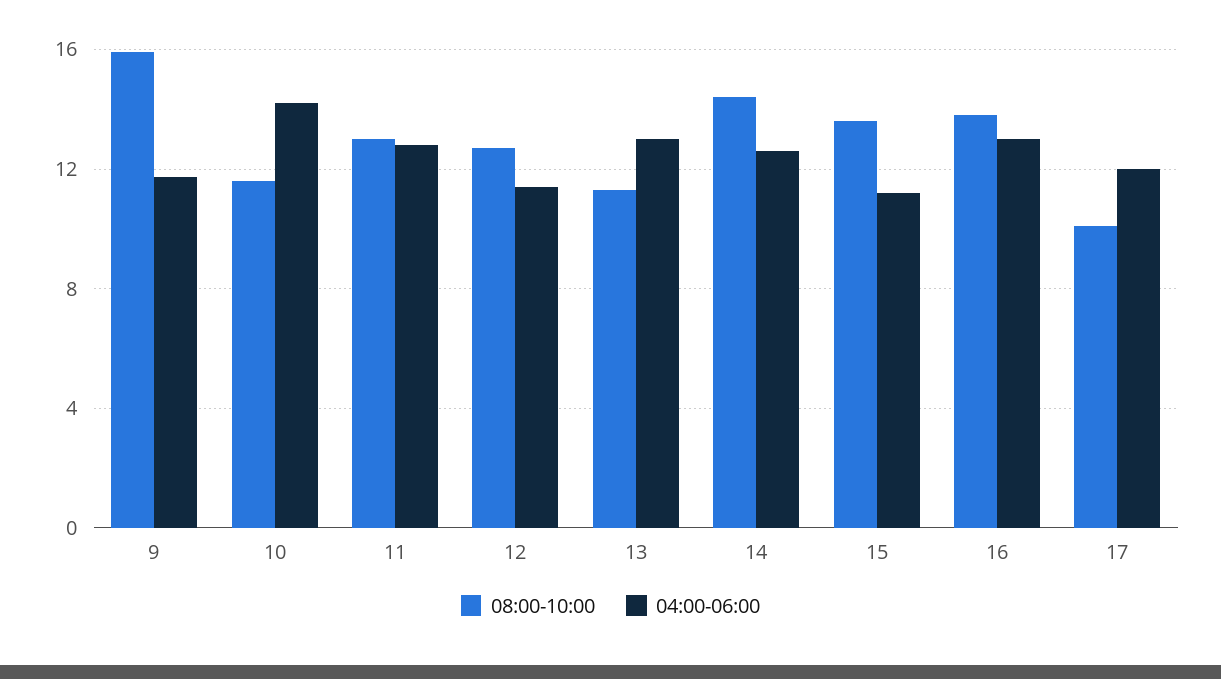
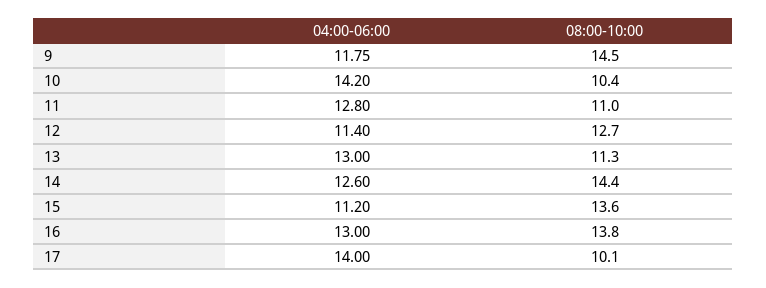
  {
    "08:00-10:00": {
-     "9": 16,
+     "9": 14.5,
-     "10": 11.5,
+     "10": 10.4,
-     "11": 13,
+     "11": 11,
      "12": 12.7,
      "13": 11.3,
      "14": 14.4,
      "15": 13.6,
      "16": 13.8,
      "17": 10.1
    },
    "04:00-06:00": {
      "9": 11.75,
      "10": 14.2,
      "11": 12.8,
      "12": 11.4,
      "13": 13,
      "14": 12.6,
      "15": 11.2,
      "16": 13,
-     "17": 12
+     "17": 14
    }
  }

